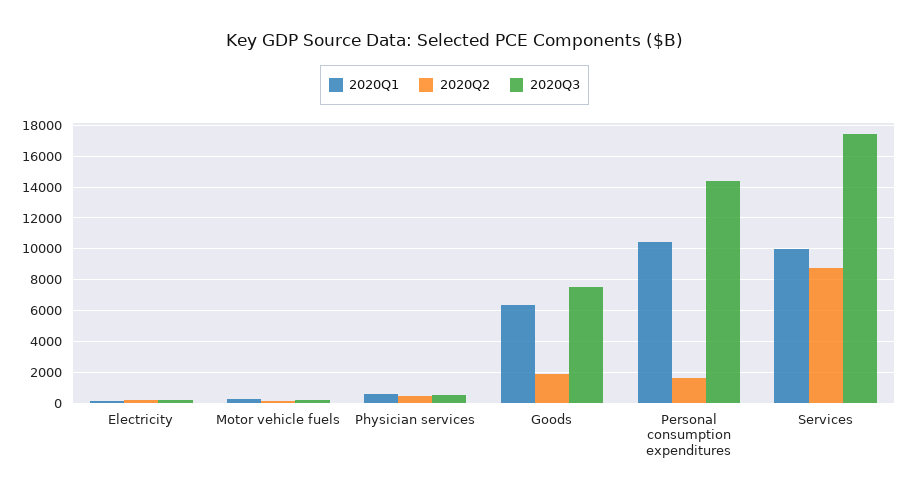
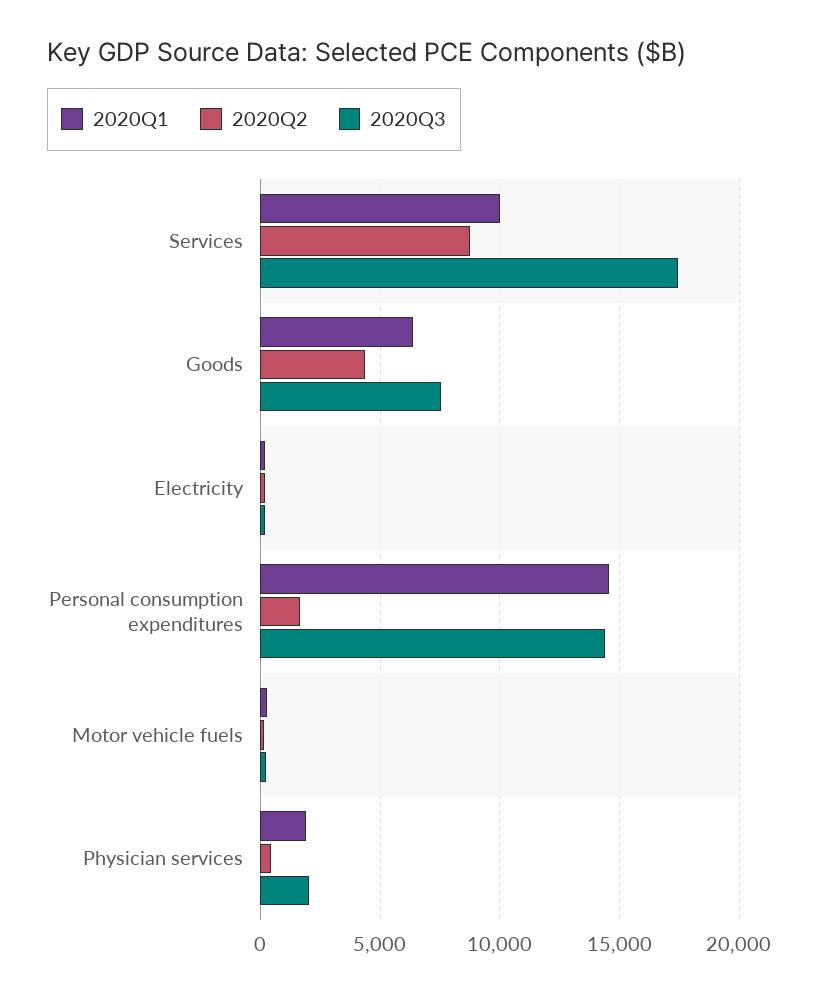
  {
    "2020Q1": {
      "Electricity": 0,
      "Motor vehicle fuels": 500,
-     "Physician services": 500,
+     "Physician services": 2000,
      "Goods": 6500,
-     "Personal consumption expenditures": 10500,
+     "Personal consumption expenditures": 14500,
      "Services": 10000
    },
    "2020Q2": {
      "Electricity": 0,
      "Motor vehicle fuels": 0,
      "Physician services": 500,
-     "Goods": 2000,
+     "Goods": 4500,
      "Personal consumption expenditures": 1500,
      "Services": 8500
    },
    "2020Q3": {
      "Electricity": 0,
      "Motor vehicle fuels": 0,
-     "Physician services": 500,
+     "Physician services": 2000,
      "Goods": 7500,
      "Personal consumption expenditures": 14500,
      "Services": 17500
    }
  }

